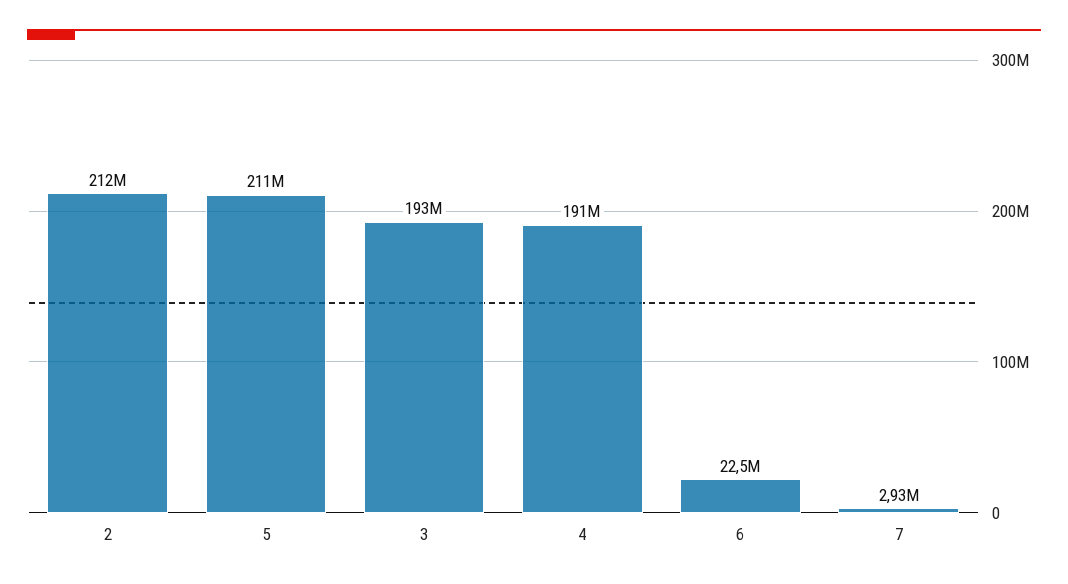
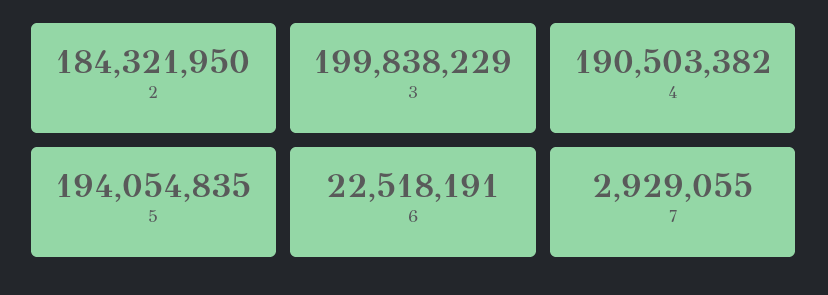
  {
-   "2": 212000000,
+   "2": 184321950,
-   "5": 211000000,
+   "5": 194054835,
-   "3": 193000000,
+   "3": 199838229,
    "4": 190503382,
    "6": 22518191,
    "7": 2929055
  }

